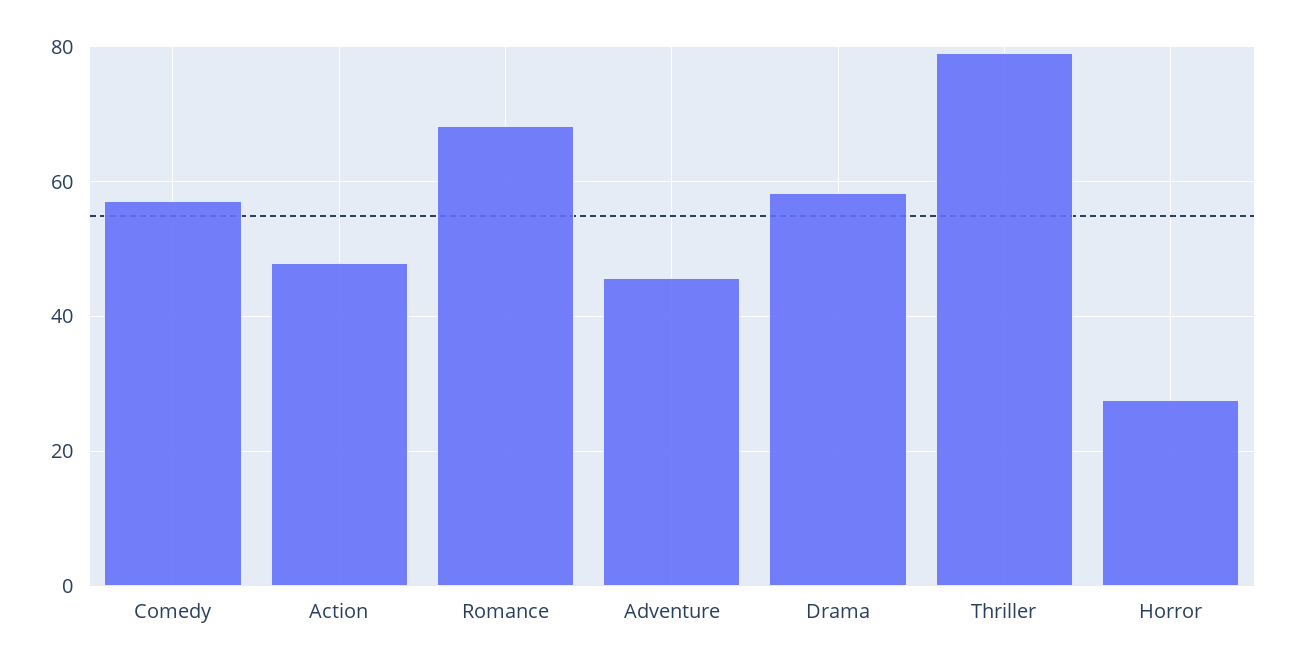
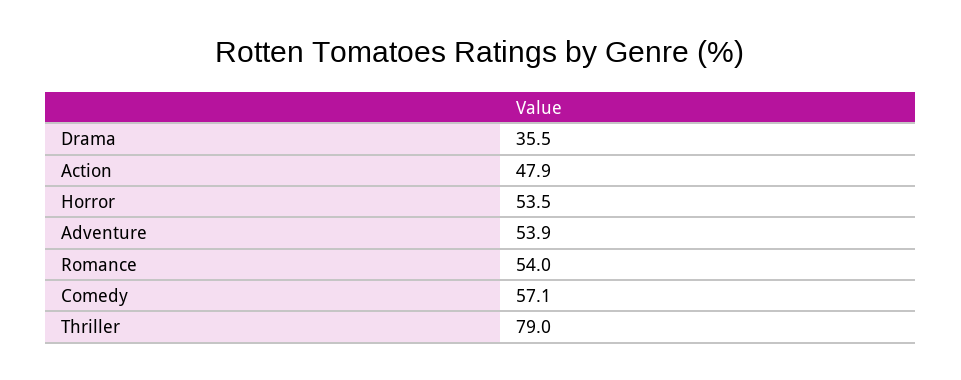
  {
    "Comedy": 57.1,
    "Action": 47.9,
-   "Romance": 68,
+   "Romance": 54,
-   "Adventure": 46,
+   "Adventure": 53.9,
-   "Drama": 58,
+   "Drama": 35.5,
    "Thriller": 79,
-   "Horror": 28
+   "Horror": 53.5
  }

